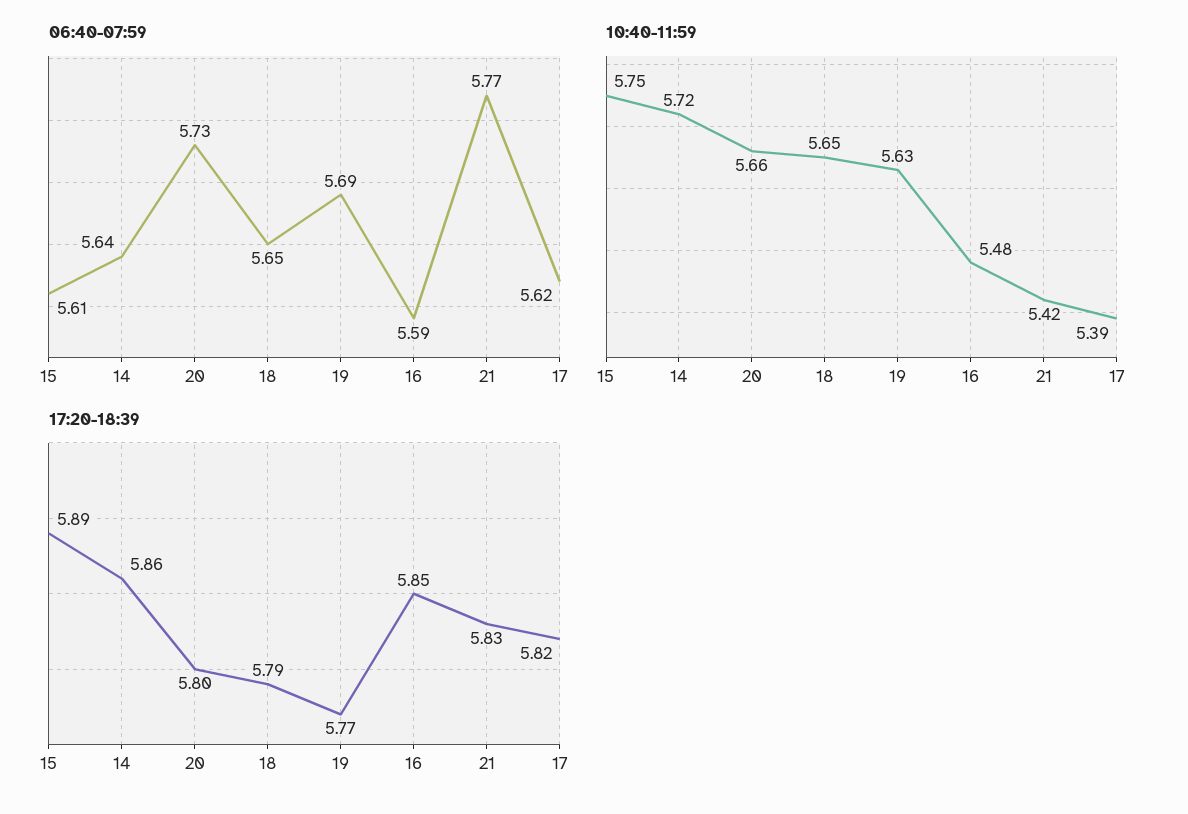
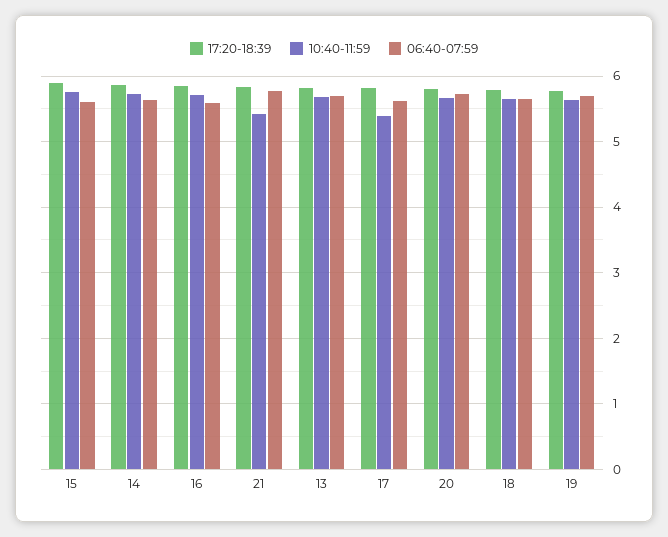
  {
    "06:40-07:59": {
      "15": 5.61,
      "14": 5.64,
      "20": 5.73,
      "18": 5.65,
      "19": 5.69,
      "16": 5.59,
      "21": 5.77,
-     "17": 5.62
+     "17": 5.62,
+     "13": 5.7
    },
    "10:40-11:59": {
      "15": 5.75,
      "14": 5.72,
      "20": 5.66,
      "18": 5.65,
      "19": 5.63,
-     "16": 5.48,
+     "16": 5.7,
      "21": 5.42,
-     "17": 5.39
+     "17": 5.39,
+     "13": 5.7
    },
    "17:20-18:39": {
      "15": 5.89,
      "14": 5.86,
      "20": 5.8,
      "18": 5.79,
      "19": 5.77,
      "16": 5.85,
      "21": 5.83,
-     "17": 5.82
+     "17": 5.82,
+     "13": 5.8
    }
  }

